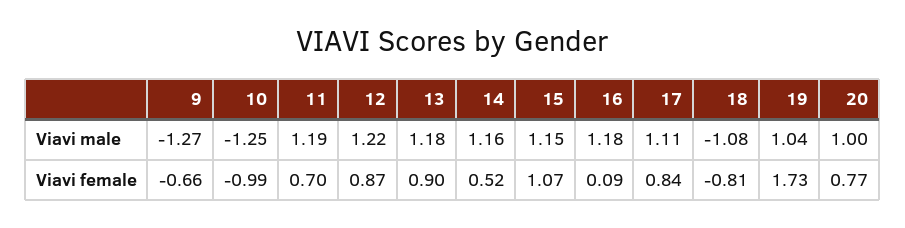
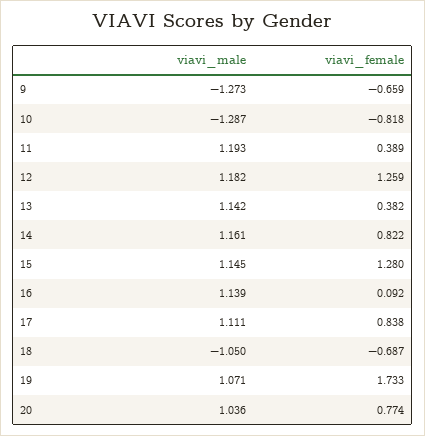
  {
    "9": {
      "Viavi male": -1.273,
      "Viavi female": -0.659
    },
    "10": {
-     "Viavi male": -1.25,
+     "Viavi male": -1.287,
-     "Viavi female": -0.99
+     "Viavi female": -0.818
    },
    "11": {
      "Viavi male": 1.193,
-     "Viavi female": 0.7
+     "Viavi female": 0.389
    },
    "12": {
-     "Viavi male": 1.22,
+     "Viavi male": 1.182,
-     "Viavi female": 0.87
+     "Viavi female": 1.259
    },
    "13": {
-     "Viavi male": 1.18,
+     "Viavi male": 1.142,
-     "Viavi female": 0.9
+     "Viavi female": 0.382
    },
    "14": {
      "Viavi male": 1.161,
-     "Viavi female": 0.52
+     "Viavi female": 0.822
    },
    "15": {
      "Viavi male": 1.145,
-     "Viavi female": 1.07
+     "Viavi female": 1.28
    },
    "16": {
-     "Viavi male": 1.18,
+     "Viavi male": 1.139,
      "Viavi female": 0.092
    },
    "17": {
      "Viavi male": 1.111,
      "Viavi female": 0.838
    },
    "18": {
-     "Viavi male": -1.08,
+     "Viavi male": -1.05,
-     "Viavi female": -0.81
+     "Viavi female": -0.687
    },
    "19": {
-     "Viavi male": 1.04,
+     "Viavi male": 1.071,
      "Viavi female": 1.733
    },
    "20": {
-     "Viavi male": 1,
+     "Viavi male": 1.036,
      "Viavi female": 0.774
    }
  }

